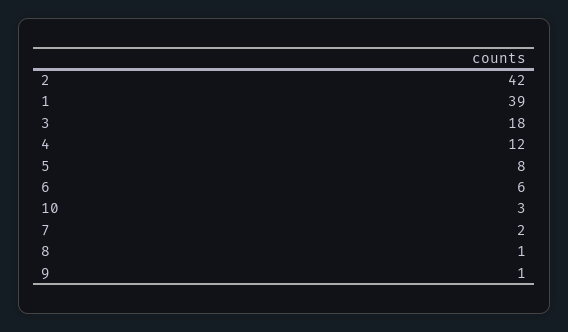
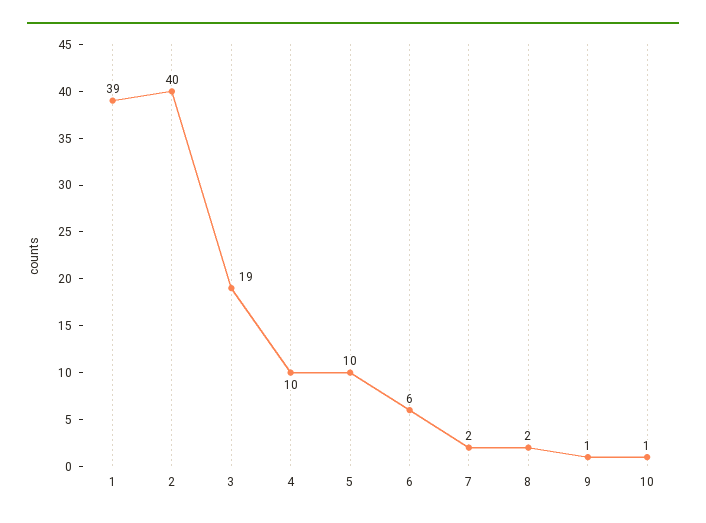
  {
-   "2": 42,
+   "2": 40,
    "1": 39,
-   "3": 18,
+   "3": 19,
-   "4": 12,
+   "4": 10,
-   "5": 8,
+   "5": 10,
    "6": 6,
-   "10": 3,
+   "10": 1,
    "7": 2,
-   "8": 1,
+   "8": 2,
    "9": 1
  }

